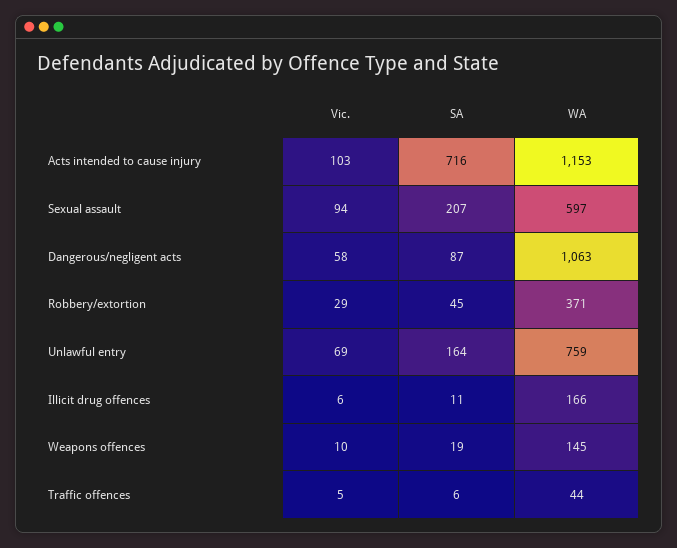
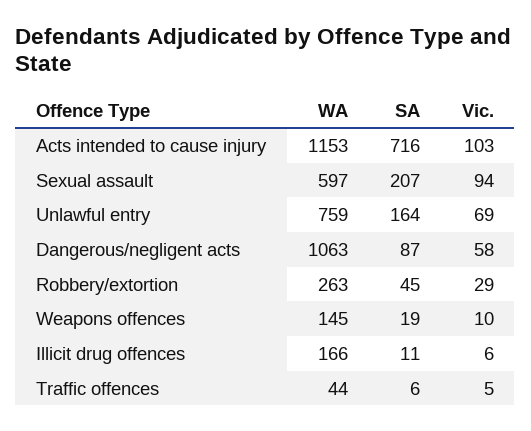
  {
    "Vic.": {
      "Acts intended to cause injury": 103,
      "Sexual assault": 94,
      "Dangerous/negligent acts": 58,
      "Robbery/extortion": 29,
      "Unlawful entry": 69,
      "Illicit drug offences": 6,
      "Weapons offences": 10,
      "Traffic offences": 5
    },
    "SA": {
      "Acts intended to cause injury": 716,
      "Sexual assault": 207,
      "Dangerous/negligent acts": 87,
      "Robbery/extortion": 45,
      "Unlawful entry": 164,
      "Illicit drug offences": 11,
      "Weapons offences": 19,
      "Traffic offences": 6
    },
    "WA": {
      "Acts intended to cause injury": 1153,
      "Sexual assault": 597,
      "Dangerous/negligent acts": 1063,
-     "Robbery/extortion": 371,
+     "Robbery/extortion": 263,
      "Unlawful entry": 759,
      "Illicit drug offences": 166,
      "Weapons offences": 145,
      "Traffic offences": 44
    }
  }

